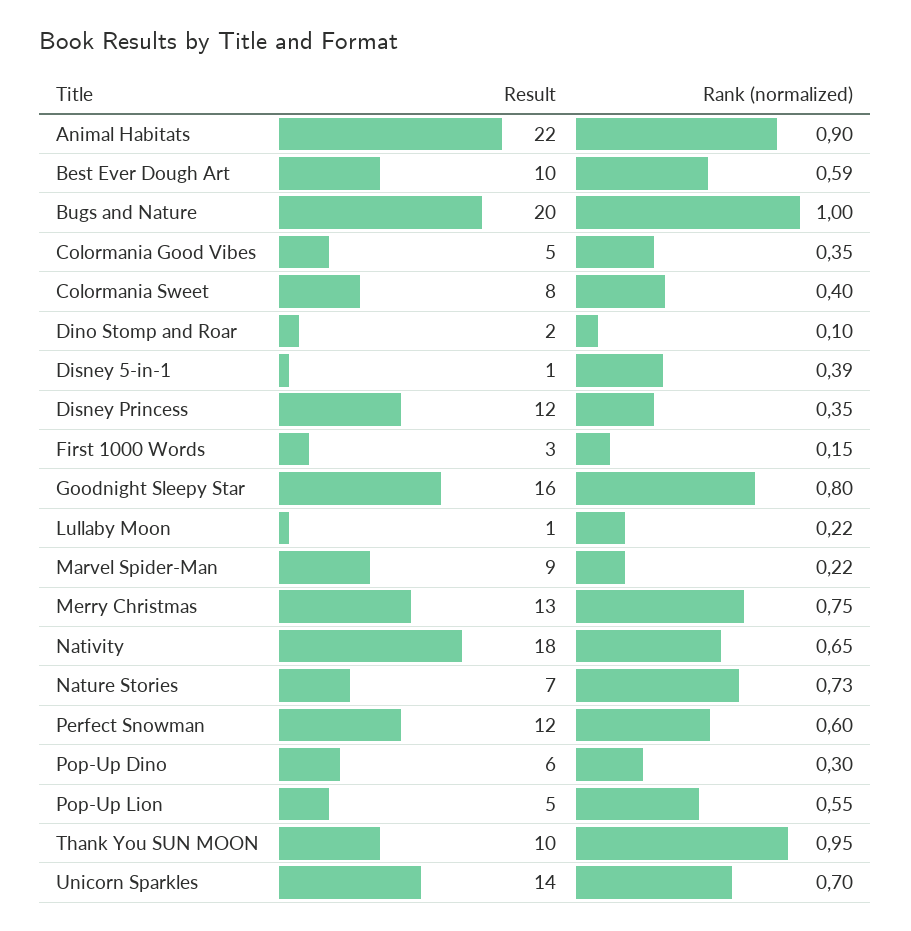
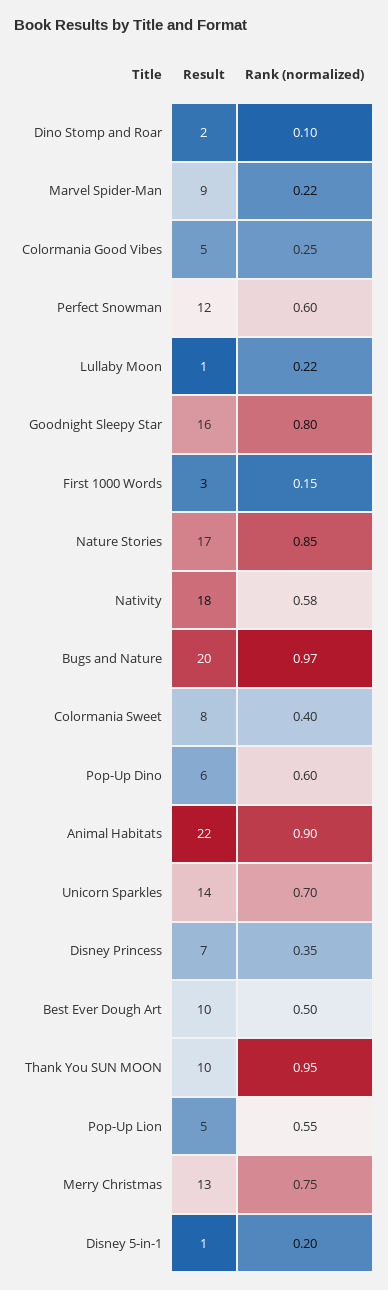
  {
    "Result": {
      "Animal Habitats": 22,
      "Best Ever Dough Art": 10,
      "Bugs and Nature": 20,
      "Colormania Good Vibes": 5,
      "Colormania Sweet": 8,
      "Dino Stomp and Roar": 2,
      "Disney 5-in-1": 1,
-     "Disney Princess": 12,
+     "Disney Princess": 7,
      "First 1000 Words": 3,
      "Goodnight Sleepy Star": 16,
      "Lullaby Moon": 1,
      "Marvel Spider-Man": 9,
      "Merry Christmas": 13,
      "Nativity": 18,
-     "Nature Stories": 7,
+     "Nature Stories": 17,
      "Perfect Snowman": 12,
      "Pop-Up Dino": 6,
      "Pop-Up Lion": 5,
      "Thank You SUN MOON": 10,
      "Unicorn Sparkles": 14
    },
    "Rank (normalized)": {
      "Animal Habitats": 0.9,
-     "Best Ever Dough Art": 0.59,
+     "Best Ever Dough Art": 0.5,
-     "Bugs and Nature": 1,
+     "Bugs and Nature": 0.97,
-     "Colormania Good Vibes": 0.35,
+     "Colormania Good Vibes": 0.25,
      "Colormania Sweet": 0.4,
      "Dino Stomp and Roar": 0.1,
-     "Disney 5-in-1": 0.39,
+     "Disney 5-in-1": 0.2,
      "Disney Princess": 0.35,
      "First 1000 Words": 0.15,
      "Goodnight Sleepy Star": 0.8,
      "Lullaby Moon": 0.22,
      "Marvel Spider-Man": 0.22,
      "Merry Christmas": 0.75,
-     "Nativity": 0.65,
+     "Nativity": 0.58,
-     "Nature Stories": 0.73,
+     "Nature Stories": 0.85,
      "Perfect Snowman": 0.6,
-     "Pop-Up Dino": 0.3,
+     "Pop-Up Dino": 0.6,
      "Pop-Up Lion": 0.55,
      "Thank You SUN MOON": 0.95,
      "Unicorn Sparkles": 0.7
    }
  }

